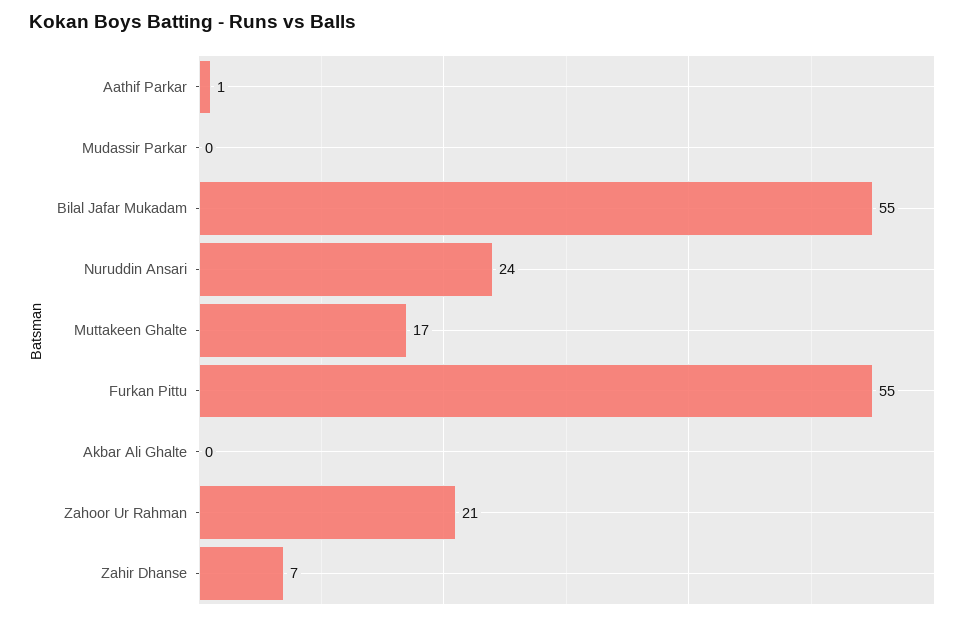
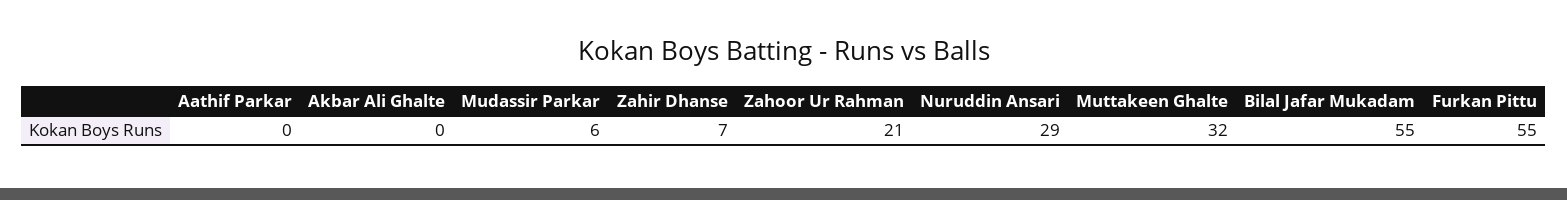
  {
-   "Aathif Parkar": 1,
+   "Aathif Parkar": 0,
-   "Mudassir Parkar": 0,
+   "Mudassir Parkar": 6,
    "Bilal Jafar Mukadam": 55,
-   "Nuruddin Ansari": 24,
+   "Nuruddin Ansari": 29,
-   "Muttakeen Ghalte": 17,
+   "Muttakeen Ghalte": 32,
    "Furkan Pittu": 55,
    "Akbar Ali Ghalte": 0,
    "Zahoor Ur Rahman": 21,
    "Zahir Dhanse": 7
  }

